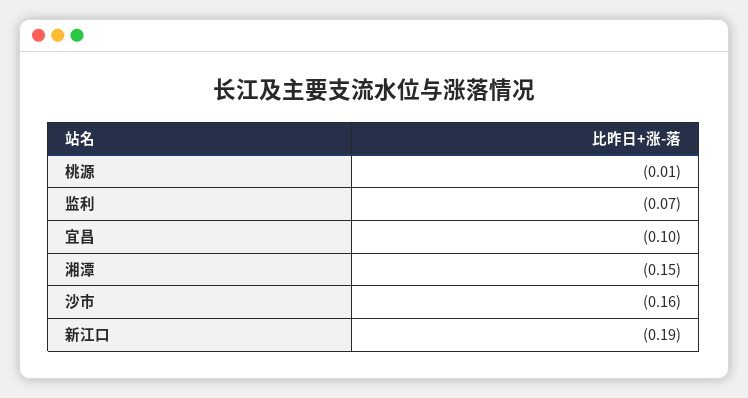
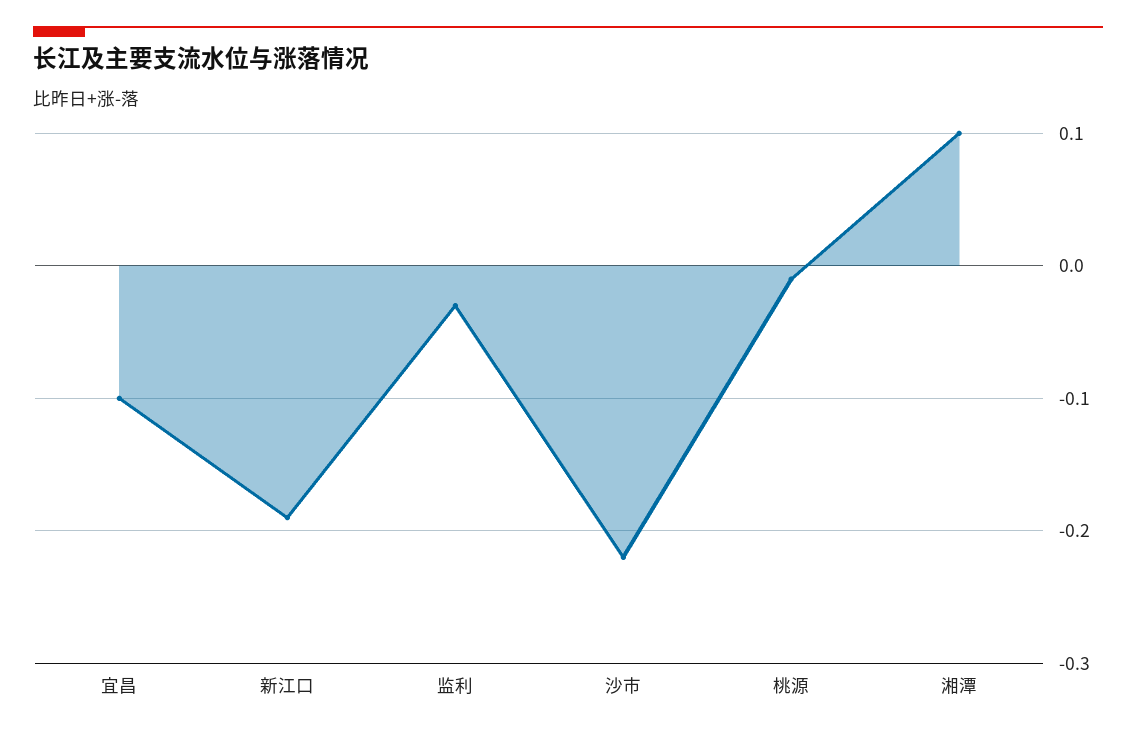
  {
    "桃源": -0.01,
-   "监利": -0.07,
+   "监利": -0.03,
    "宜昌": -0.1,
-   "湘潭": -0.15,
+   "湘潭": 0.1,
-   "沙市": -0.16,
+   "沙市": -0.22,
    "新江口": -0.19
  }

